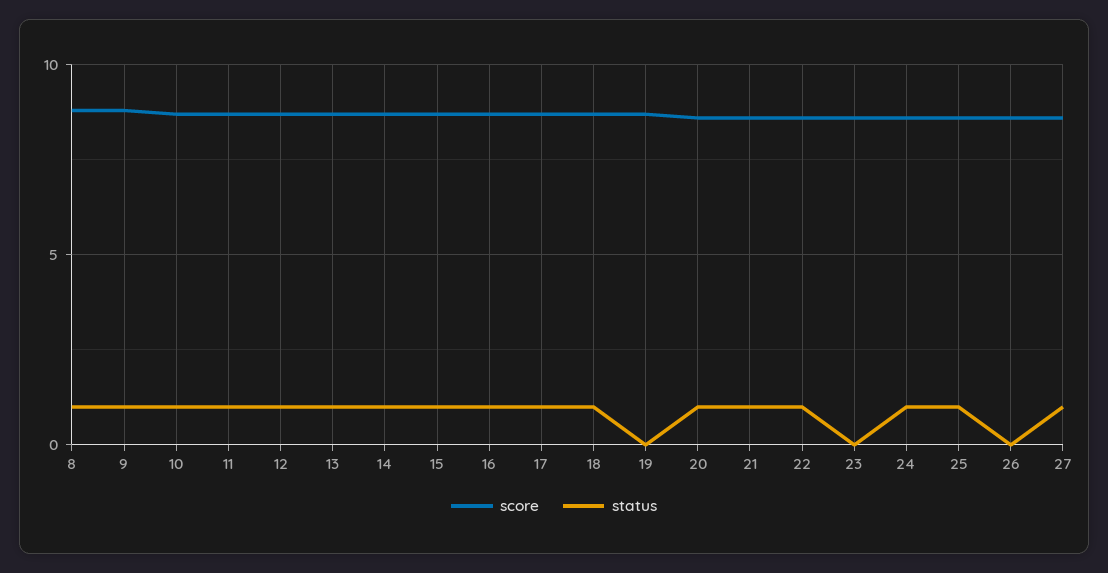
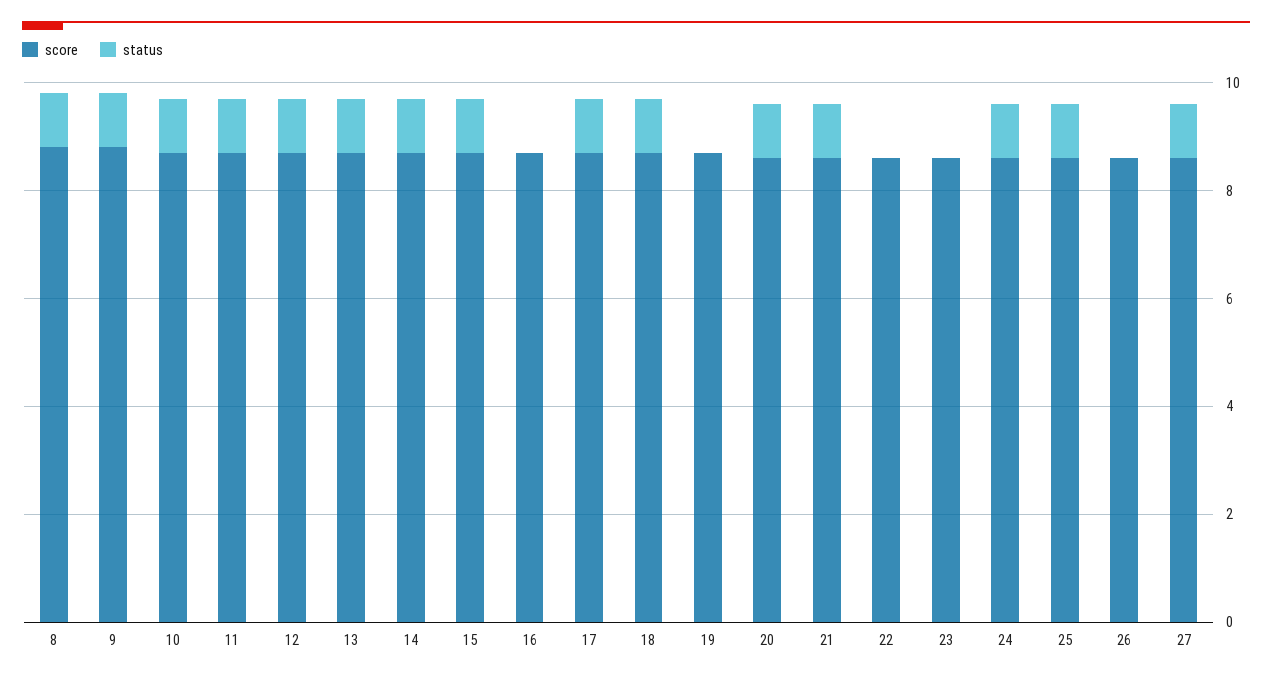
  {
    "score": {
      "8": 9,
      "9": 9,
      "10": 8.5,
      "11": 8.5,
      "12": 8.5,
      "13": 8.5,
      "14": 8.5,
      "15": 8.5,
      "16": 8.5,
      "17": 8.5,
      "18": 8.5,
      "19": 8.5,
      "20": 8.5,
      "21": 8.5,
      "22": 8.5,
      "23": 8.5,
      "24": 8.5,
      "25": 8.5,
      "26": 8.5,
      "27": 8.5
    },
    "status": {
      "8": 1,
      "9": 1,
      "10": 1,
      "11": 1,
      "12": 1,
      "13": 1,
      "14": 1,
      "15": 1,
-     "16": 1,
+     "16": 0,
      "17": 1,
      "18": 1,
      "19": 0,
      "20": 1,
      "21": 1,
-     "22": 1,
+     "22": 0,
      "23": 0,
      "24": 1,
      "25": 1,
      "26": 0,
      "27": 1
    }
  }

